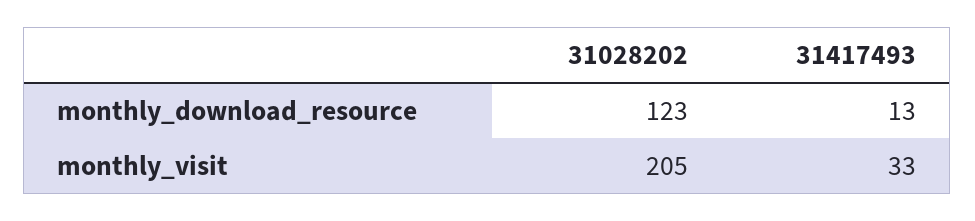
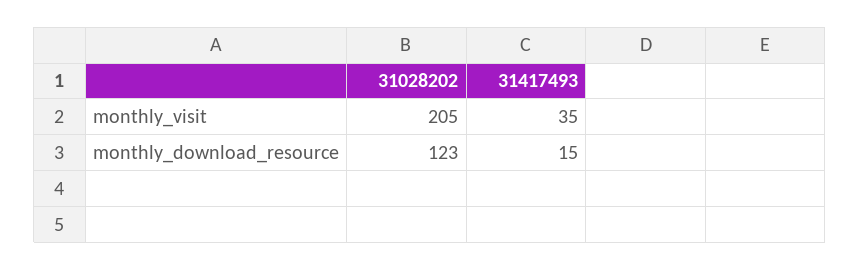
  {
    "31028202": {
      "monthly_download_resource": 123,
      "monthly_visit": 205
    },
    "31417493": {
-     "monthly_download_resource": 13,
+     "monthly_download_resource": 15,
-     "monthly_visit": 33
+     "monthly_visit": 35
    }
  }

